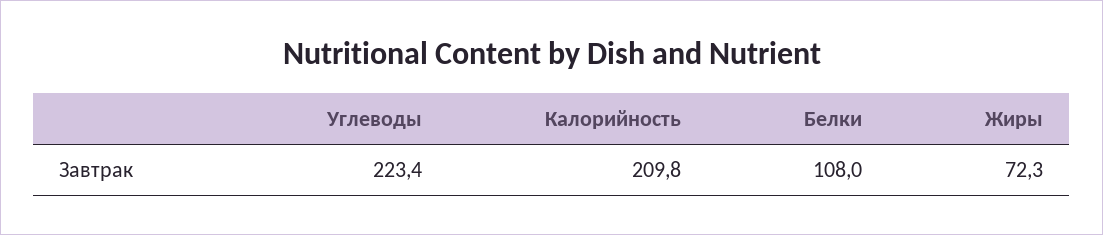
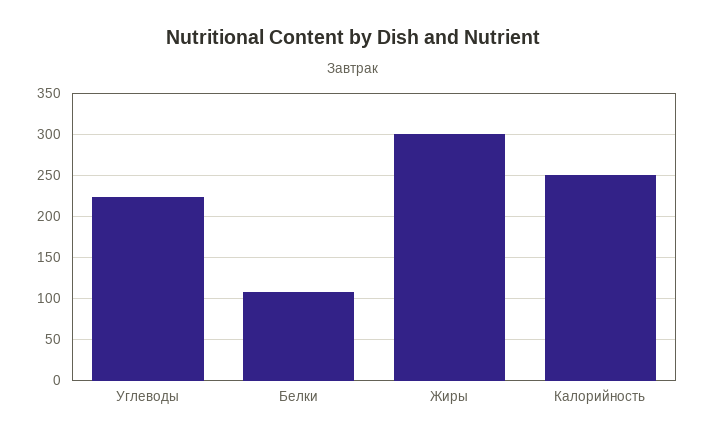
  {
    "Углеводы": 223.4,
-   "Калорийность": 209.8,
+   "Калорийность": 250,
    "Белки": 108,
-   "Жиры": 72.3
+   "Жиры": 300
  }

